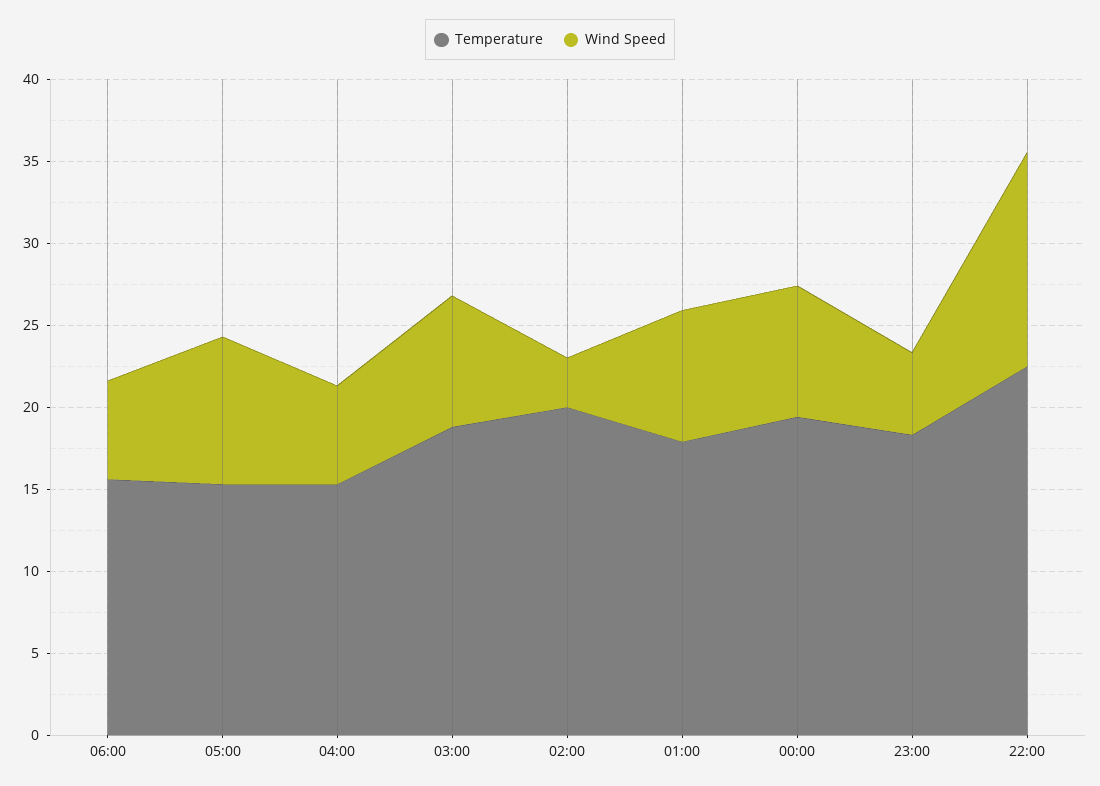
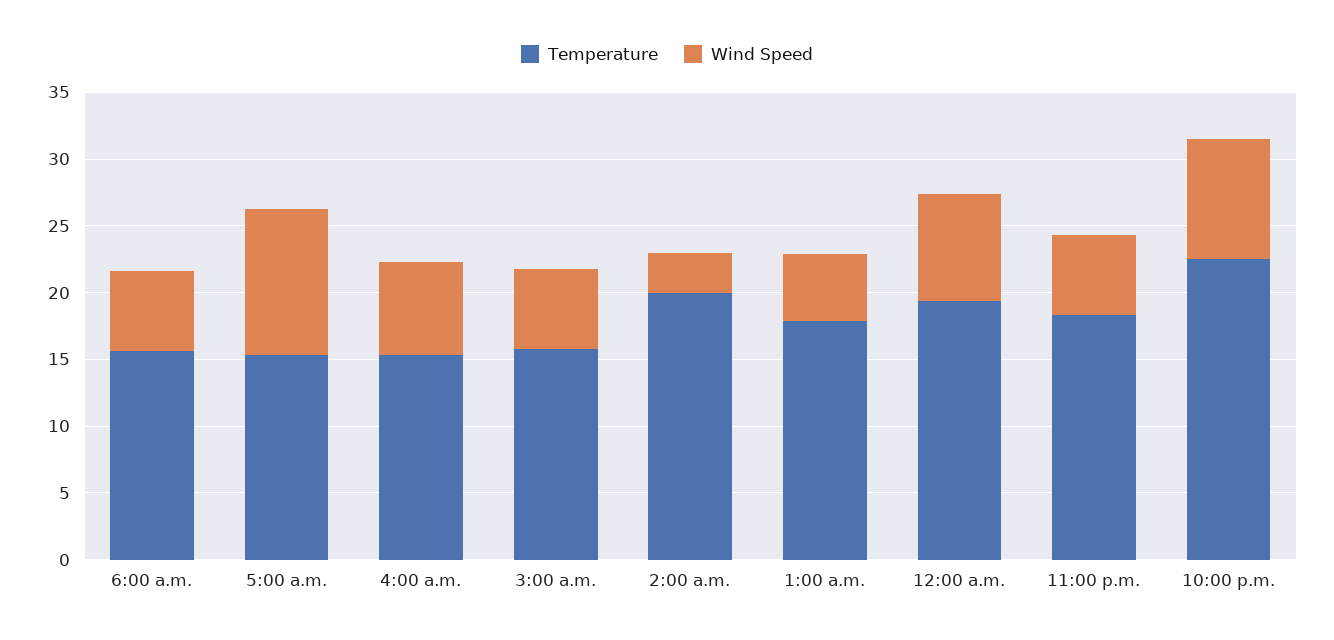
  {
    "Temperature": {
      "06:00": 16,
      "05:00": 15,
      "04:00": 15,
-     "03:00": 19,
+     "03:00": 16,
      "02:00": 20,
      "01:00": 18,
      "00:00": 19,
      "23:00": 18,
      "22:00": 23
    },
    "Wind Speed": {
      "06:00": 6,
-     "05:00": 9,
+     "05:00": 11,
-     "04:00": 6,
+     "04:00": 7,
-     "03:00": 8,
+     "03:00": 6,
      "02:00": 3,
-     "01:00": 8,
+     "01:00": 5,
      "00:00": 8,
-     "23:00": 5,
+     "23:00": 6,
-     "22:00": 13
+     "22:00": 9
    }
  }

